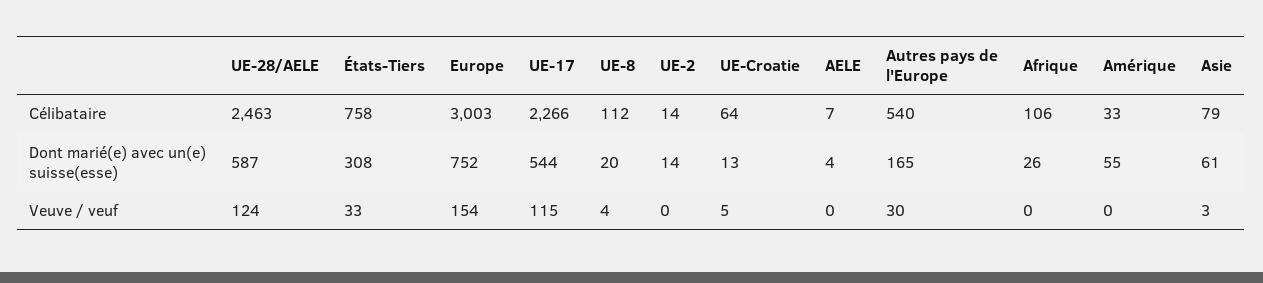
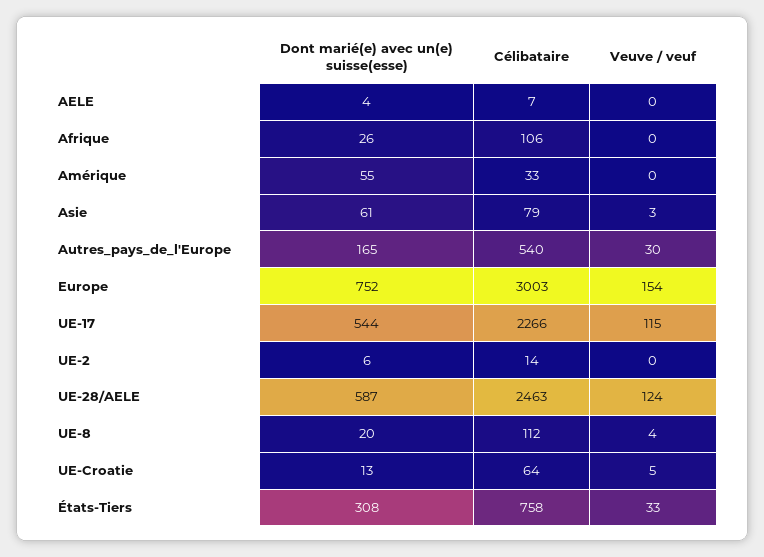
  {
    "UE-28/AELE": {
      "Célibataire": 2463,
      "Dont marié(e) avec un(e) suisse(esse)": 587,
      "Veuve / veuf": 124
    },
    "États-Tiers": {
      "Célibataire": 758,
      "Dont marié(e) avec un(e) suisse(esse)": 308,
      "Veuve / veuf": 33
    },
    "Europe": {
      "Célibataire": 3003,
      "Dont marié(e) avec un(e) suisse(esse)": 752,
      "Veuve / veuf": 154
    },
    "UE-17": {
      "Célibataire": 2266,
      "Dont marié(e) avec un(e) suisse(esse)": 544,
      "Veuve / veuf": 115
    },
    "UE-8": {
      "Célibataire": 112,
      "Dont marié(e) avec un(e) suisse(esse)": 20,
      "Veuve / veuf": 4
    },
    "UE-2": {
      "Célibataire": 14,
-     "Dont marié(e) avec un(e) suisse(esse)": 14,
+     "Dont marié(e) avec un(e) suisse(esse)": 6,
      "Veuve / veuf": 0
    },
    "UE-Croatie": {
      "Célibataire": 64,
      "Dont marié(e) avec un(e) suisse(esse)": 13,
      "Veuve / veuf": 5
    },
    "AELE": {
      "Célibataire": 7,
      "Dont marié(e) avec un(e) suisse(esse)": 4,
      "Veuve / veuf": 0
    },
    "Autres pays de l'Europe": {
      "Célibataire": 540,
      "Dont marié(e) avec un(e) suisse(esse)": 165,
      "Veuve / veuf": 30
    },
    "Afrique": {
      "Célibataire": 106,
      "Dont marié(e) avec un(e) suisse(esse)": 26,
      "Veuve / veuf": 0
    },
    "Amérique": {
      "Célibataire": 33,
      "Dont marié(e) avec un(e) suisse(esse)": 55,
      "Veuve / veuf": 0
    },
    "Asie": {
      "Célibataire": 79,
      "Dont marié(e) avec un(e) suisse(esse)": 61,
      "Veuve / veuf": 3
    }
  }

